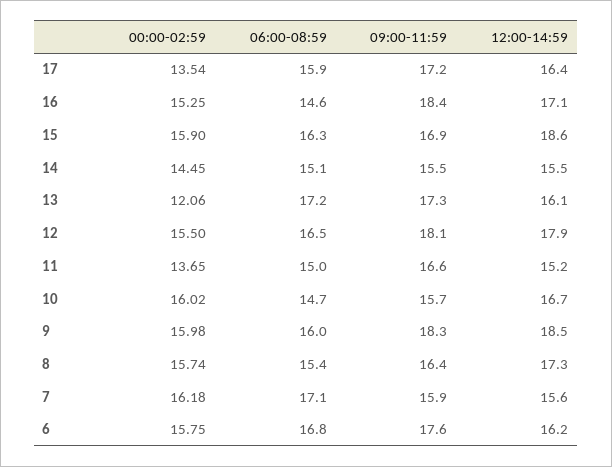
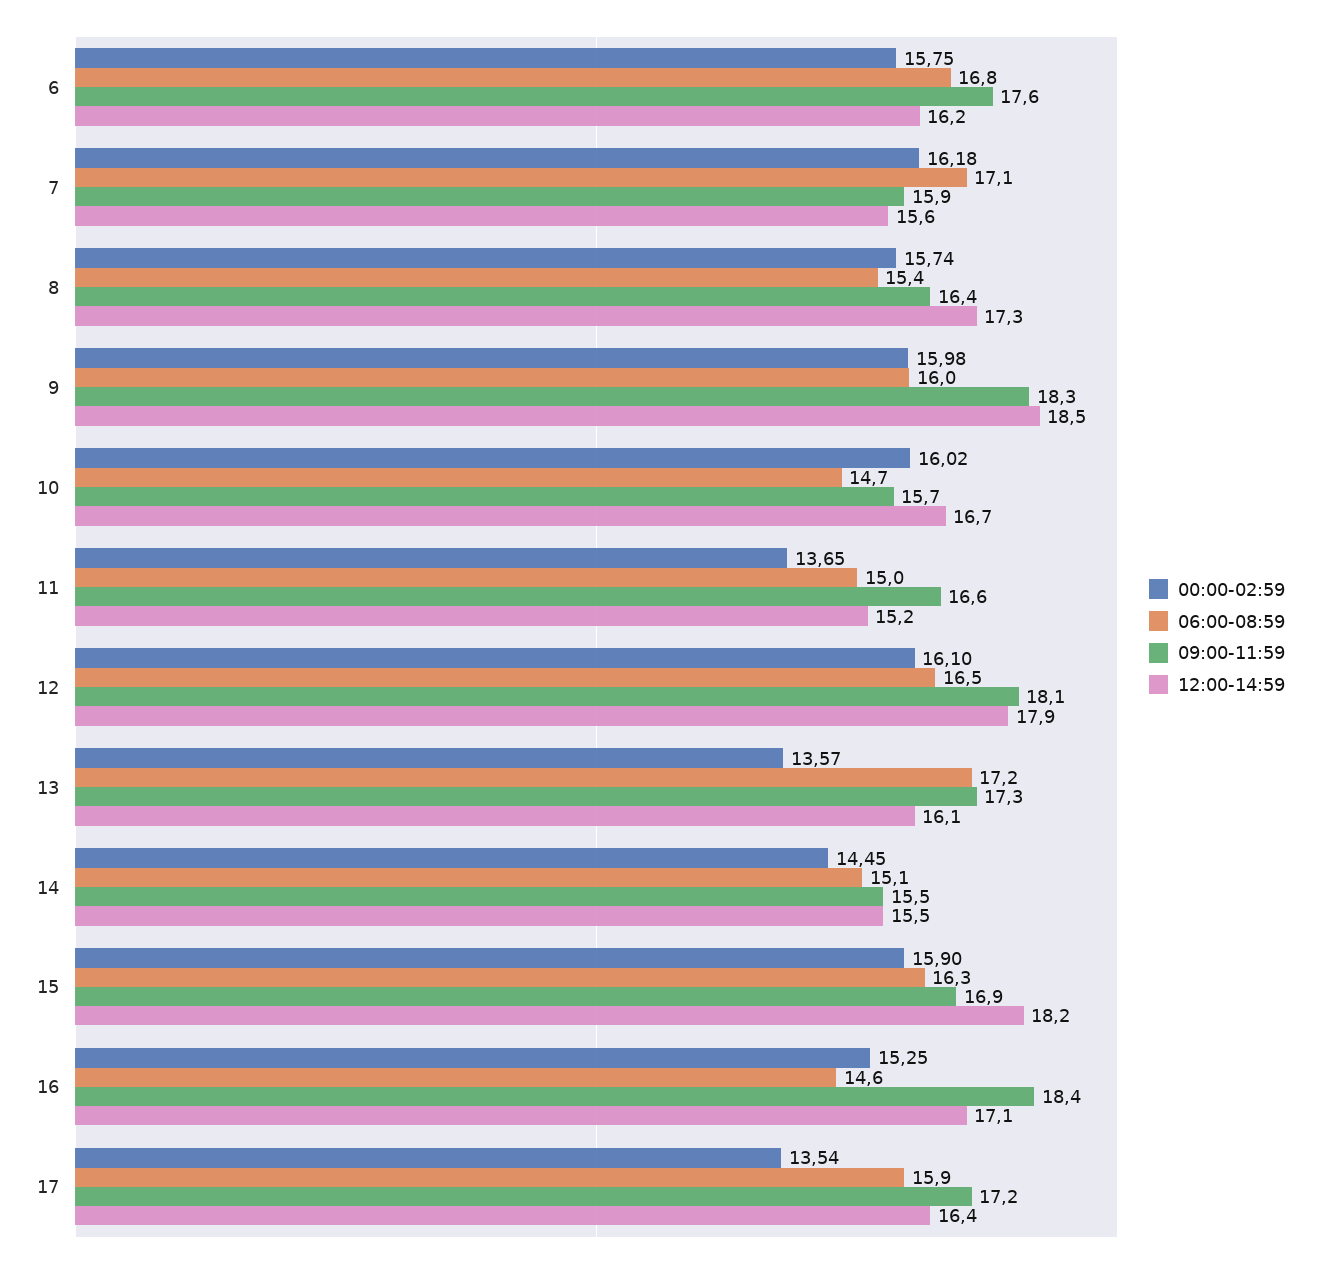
  {
    "00:00-02:59": {
      "17": 13.54,
      "16": 15.25,
      "15": 15.9,
      "14": 14.45,
-     "13": 12.06,
+     "13": 13.57,
-     "12": 15.5,
+     "12": 16.1,
      "11": 13.65,
      "10": 16.02,
      "9": 15.98,
      "8": 15.74,
      "7": 16.18,
      "6": 15.75
    },
    "06:00-08:59": {
      "17": 15.9,
      "16": 14.6,
      "15": 16.3,
      "14": 15.1,
      "13": 17.2,
      "12": 16.5,
      "11": 15,
      "10": 14.7,
      "9": 16,
      "8": 15.4,
      "7": 17.1,
      "6": 16.8
    },
    "09:00-11:59": {
      "17": 17.2,
      "16": 18.4,
      "15": 16.9,
      "14": 15.5,
      "13": 17.3,
      "12": 18.1,
      "11": 16.6,
      "10": 15.7,
      "9": 18.3,
      "8": 16.4,
      "7": 15.9,
      "6": 17.6
    },
    "12:00-14:59": {
      "17": 16.4,
      "16": 17.1,
-     "15": 18.6,
+     "15": 18.2,
      "14": 15.5,
      "13": 16.1,
      "12": 17.9,
      "11": 15.2,
      "10": 16.7,
      "9": 18.5,
      "8": 17.3,
      "7": 15.6,
      "6": 16.2
    }
  }

